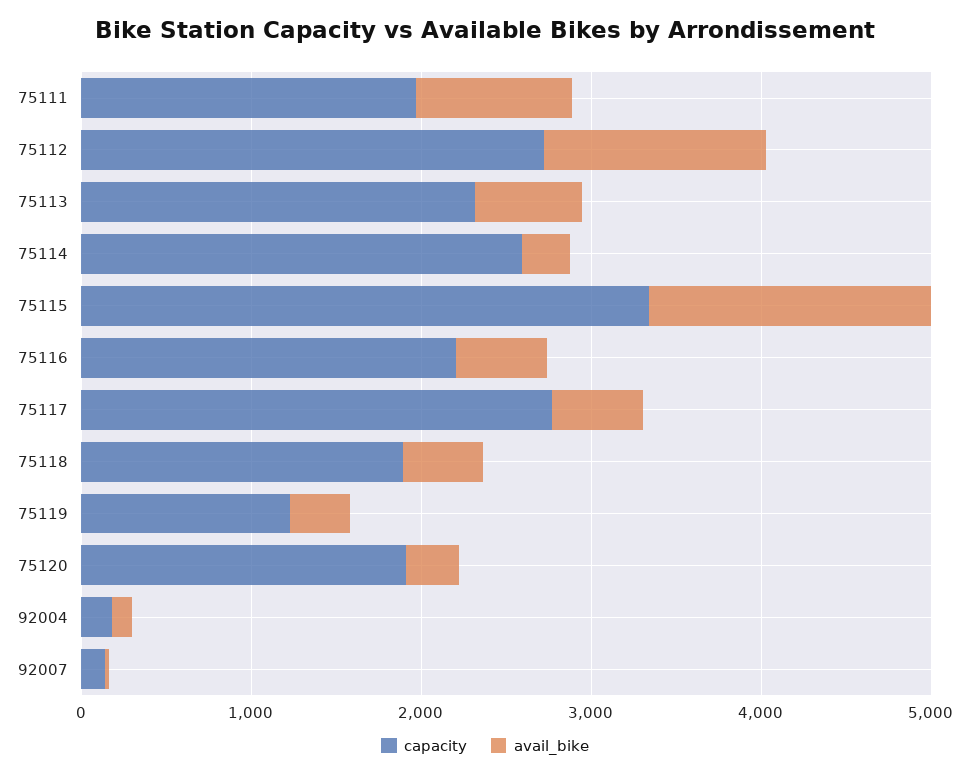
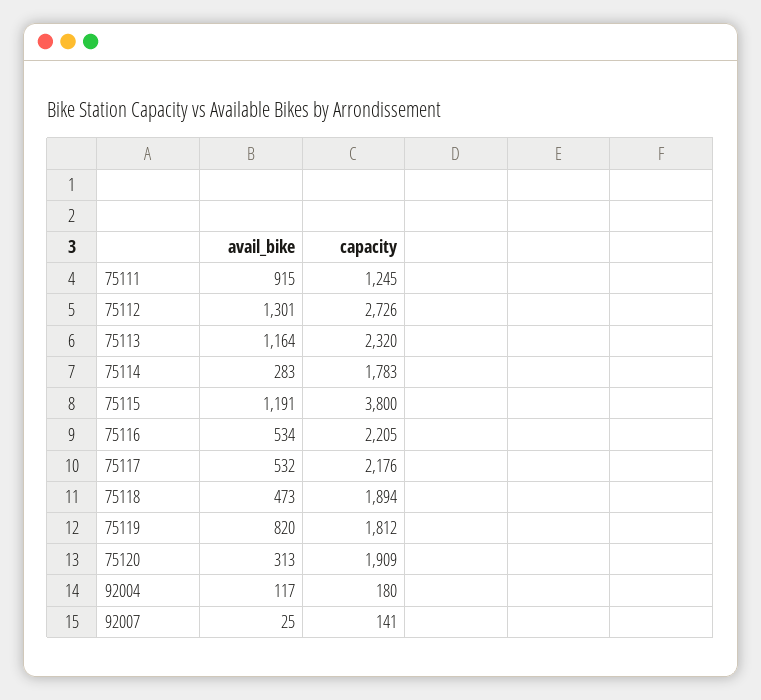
  {
    "capacity": {
-     "75111": 2000,
+     "75111": 1245,
      "75112": 2726,
      "75113": 2320,
-     "75114": 2600,
+     "75114": 1783,
-     "75115": 3400,
+     "75115": 3800,
      "75116": 2205,
-     "75117": 2800,
+     "75117": 2176,
      "75118": 1894,
-     "75119": 1200,
+     "75119": 1812,
      "75120": 1909,
      "92004": 180,
      "92007": 141
    },
    "avail_bike": {
      "75111": 915,
      "75112": 1301,
-     "75113": 600,
+     "75113": 1164,
      "75114": 283,
-     "75115": 1600,
+     "75115": 1191,
      "75116": 534,
      "75117": 532,
      "75118": 473,
-     "75119": 400,
+     "75119": 820,
      "75120": 313,
      "92004": 117,
      "92007": 25
    }
  }

